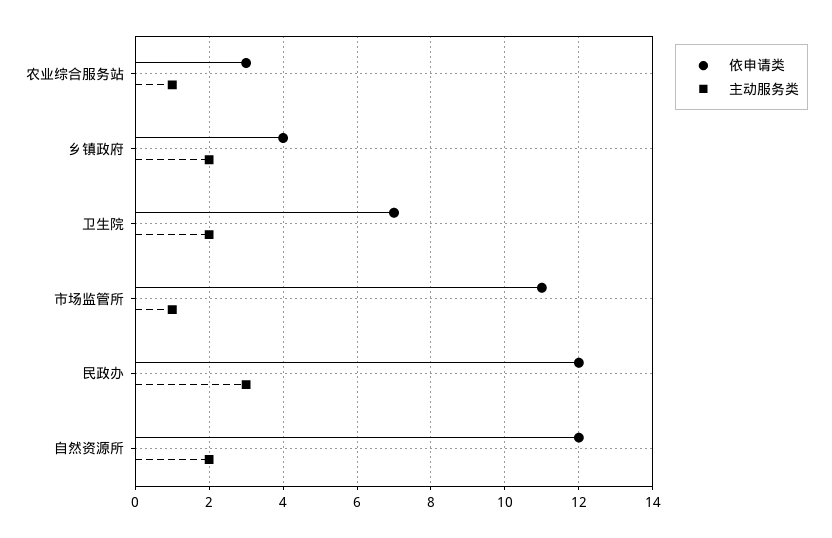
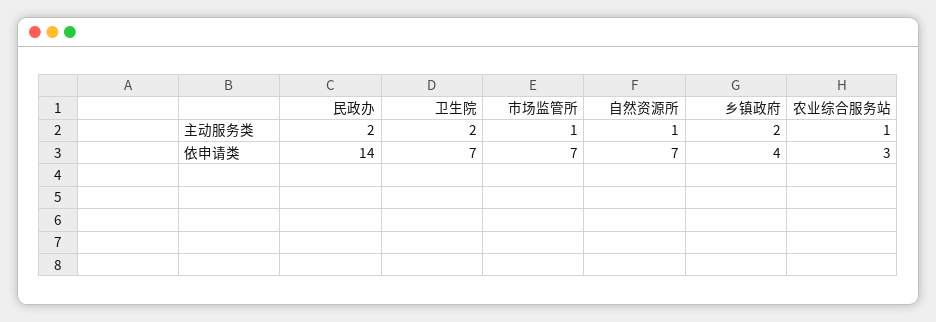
  {
    "依申请类": {
      "农业综合服务站": 3,
      "乡镇政府": 4,
      "卫生院": 7,
-     "市场监管所": 11,
+     "市场监管所": 7,
-     "民政办": 12,
+     "民政办": 14,
-     "自然资源所": 12
+     "自然资源所": 7
    },
    "主动服务类": {
      "农业综合服务站": 1,
      "乡镇政府": 2,
      "卫生院": 2,
      "市场监管所": 1,
-     "民政办": 3,
+     "民政办": 2,
-     "自然资源所": 2
+     "自然资源所": 1
    }
  }

